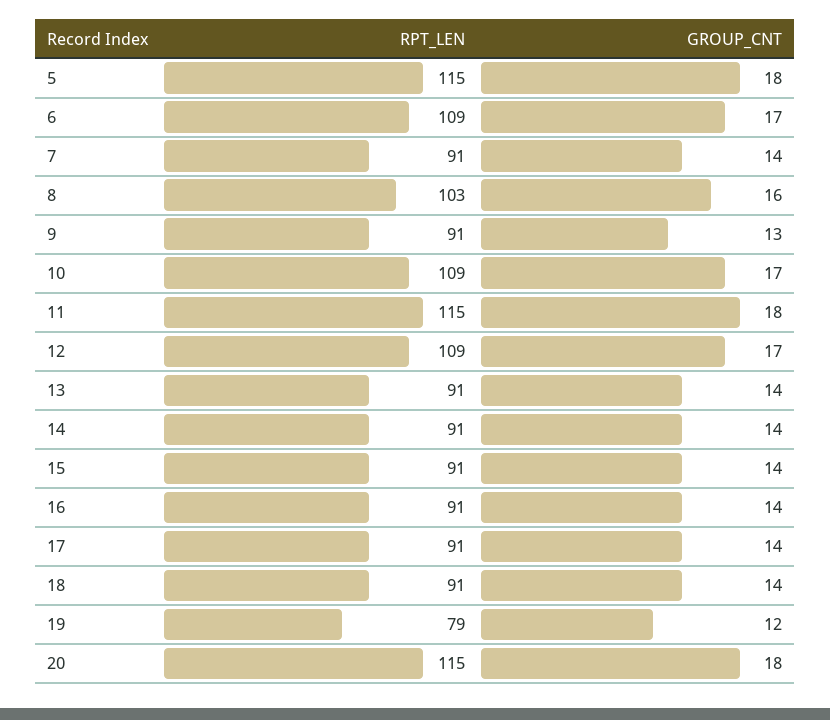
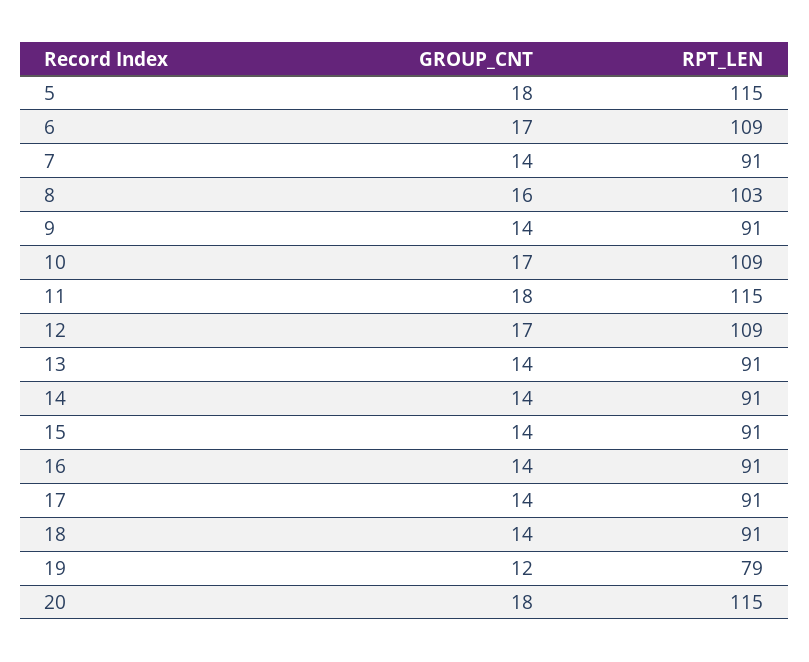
  {
    "RPT_LEN": {
      "5": 115,
      "6": 109,
      "7": 91,
      "8": 103,
      "9": 91,
      "10": 109,
      "11": 115,
      "12": 109,
      "13": 91,
      "14": 91,
      "15": 91,
      "16": 91,
      "17": 91,
      "18": 91,
      "19": 79,
      "20": 115
    },
    "GROUP_CNT": {
      "5": 18,
      "6": 17,
      "7": 14,
      "8": 16,
-     "9": 13,
+     "9": 14,
      "10": 17,
      "11": 18,
      "12": 17,
      "13": 14,
      "14": 14,
      "15": 14,
      "16": 14,
      "17": 14,
      "18": 14,
      "19": 12,
      "20": 18
    }
  }

